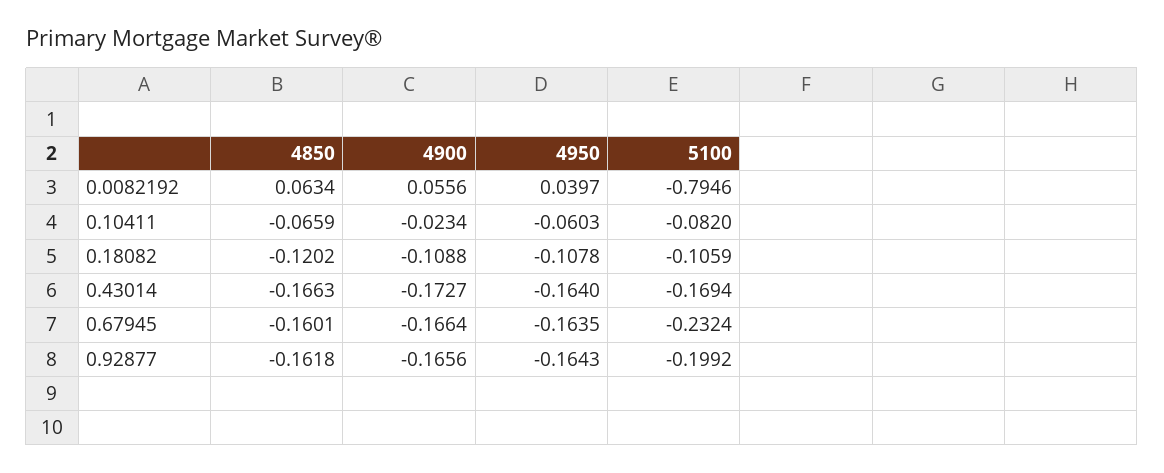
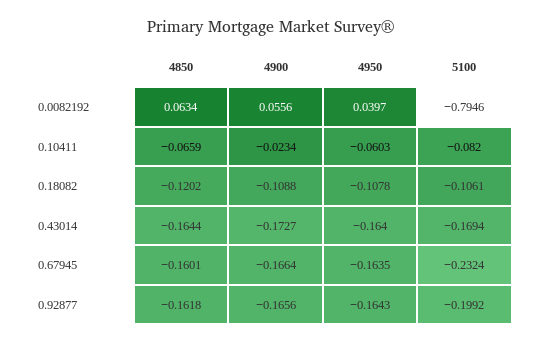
  {
    "4850": {
      "0.0082192": 0.0634,
      "0.10411": -0.0659,
      "0.18082": -0.1202,
-     "0.43014": -0.1663,
+     "0.43014": -0.1644,
      "0.67945": -0.1601,
      "0.92877": -0.1618
    },
    "4900": {
      "0.0082192": 0.0556,
      "0.10411": -0.0234,
      "0.18082": -0.1088,
      "0.43014": -0.1727,
      "0.67945": -0.1664,
      "0.92877": -0.1656
    },
    "4950": {
      "0.0082192": 0.0397,
      "0.10411": -0.0603,
      "0.18082": -0.1078,
      "0.43014": -0.164,
      "0.67945": -0.1635,
      "0.92877": -0.1643
    },
    "5100": {
      "0.0082192": -0.7946,
      "0.10411": -0.082,
-     "0.18082": -0.1059,
+     "0.18082": -0.1061,
      "0.43014": -0.1694,
      "0.67945": -0.2324,
      "0.92877": -0.1992
    }
  }

